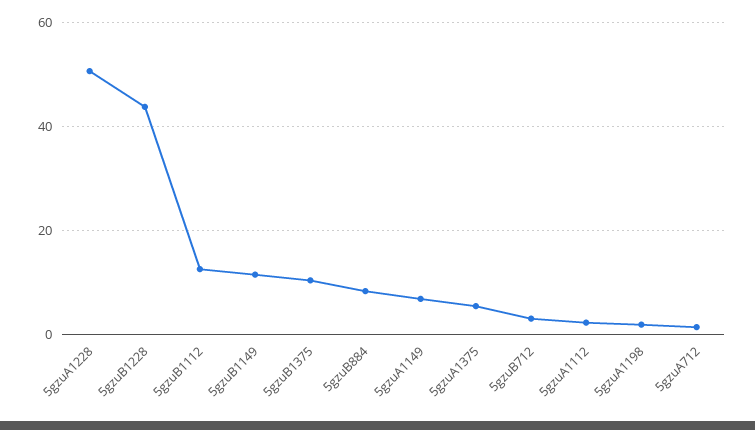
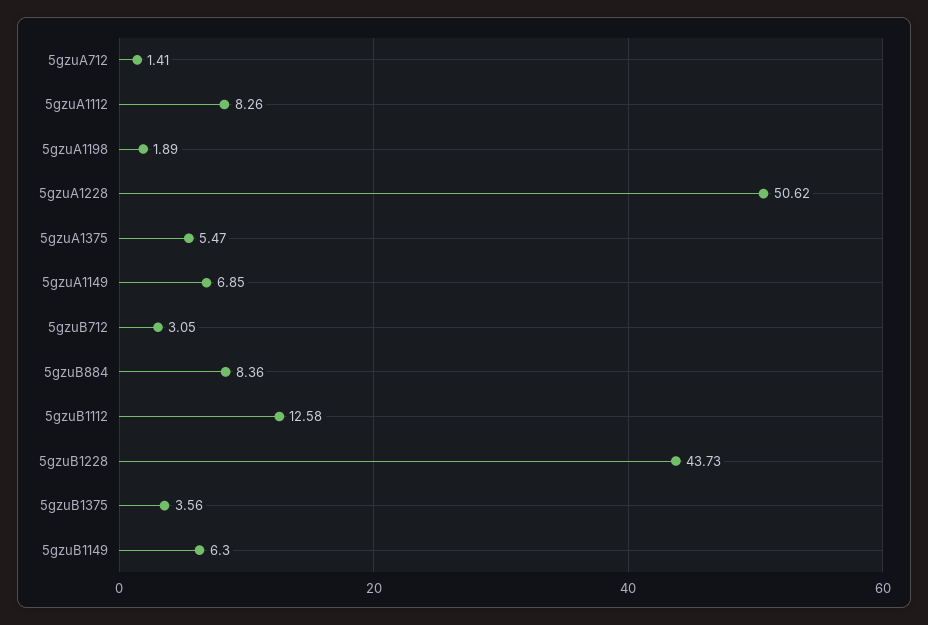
  {
    "5gzuA1228": 50.62,
    "5gzuB1228": 43.73,
    "5gzuB1112": 12.58,
-   "5gzuB1149": 12,
+   "5gzuB1149": 6.3,
-   "5gzuB1375": 10,
+   "5gzuB1375": 3.56,
    "5gzuB884": 8.36,
    "5gzuA1149": 6.85,
    "5gzuA1375": 5.47,
    "5gzuB712": 3.05,
-   "5gzuA1112": 2,
+   "5gzuA1112": 8.26,
    "5gzuA1198": 1.89,
    "5gzuA712": 1.41
  }

